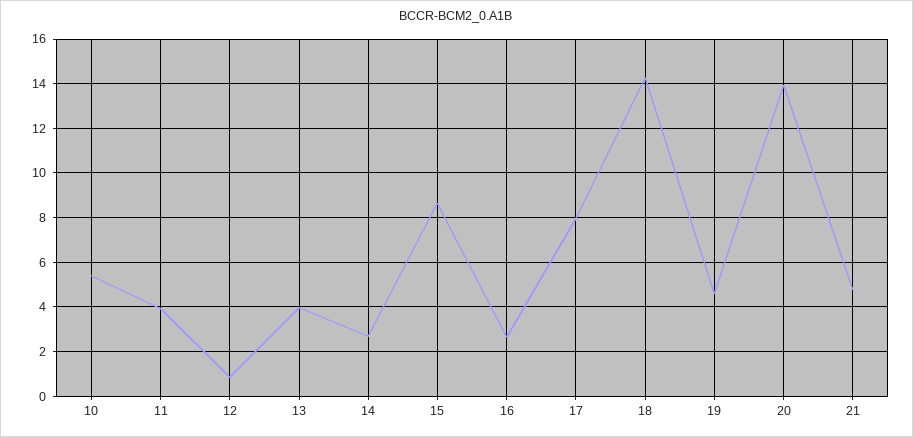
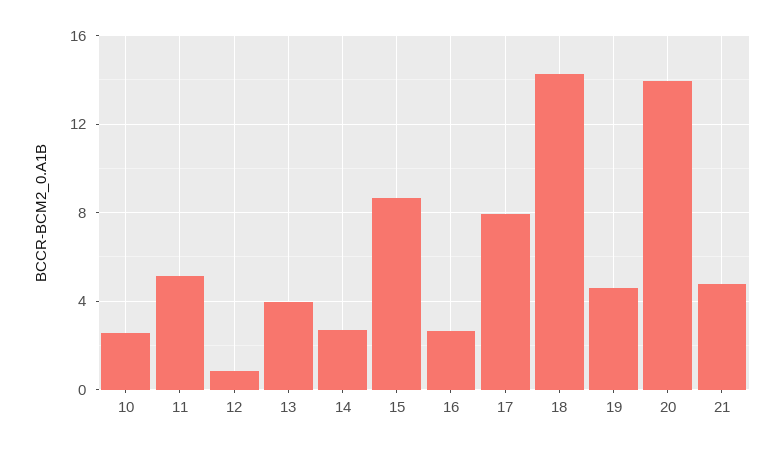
  {
-   "10": 5.5,
+   "10": 2.5,
-   "11": 4,
+   "11": 5,
    "12": 1,
    "13": 4,
    "14": 2.5,
    "15": 8.5,
    "16": 2.5,
    "17": 8,
    "18": 14.5,
    "19": 4.5,
    "20": 14,
    "21": 5
  }

